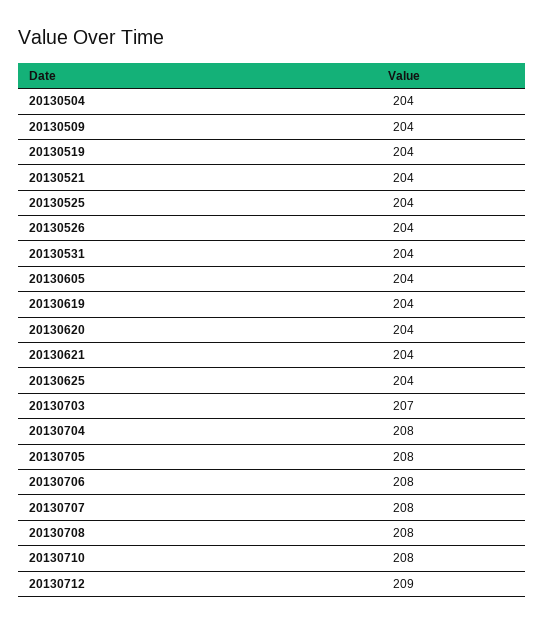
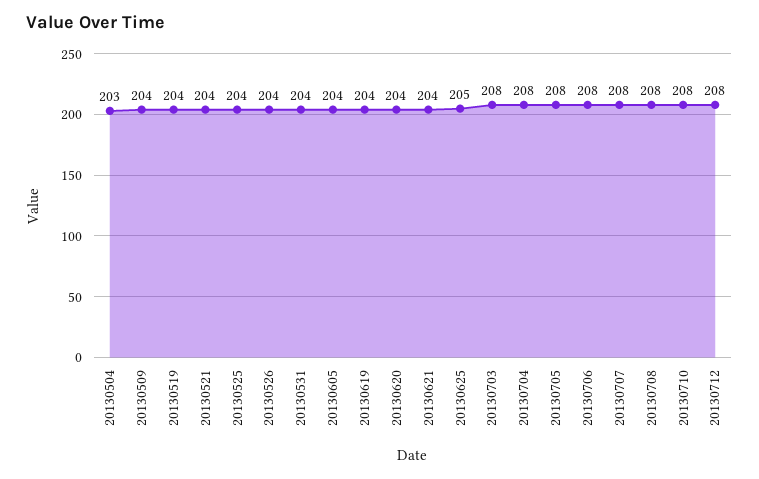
  {
-   "20130504": 204,
+   "20130504": 203,
    "20130509": 204,
    "20130519": 204,
    "20130521": 204,
    "20130525": 204,
    "20130526": 204,
    "20130531": 204,
    "20130605": 204,
    "20130619": 204,
    "20130620": 204,
    "20130621": 204,
-   "20130625": 204,
+   "20130625": 205,
-   "20130703": 207,
+   "20130703": 208,
    "20130704": 208,
    "20130705": 208,
    "20130706": 208,
    "20130707": 208,
    "20130708": 208,
    "20130710": 208,
-   "20130712": 209
+   "20130712": 208
  }

